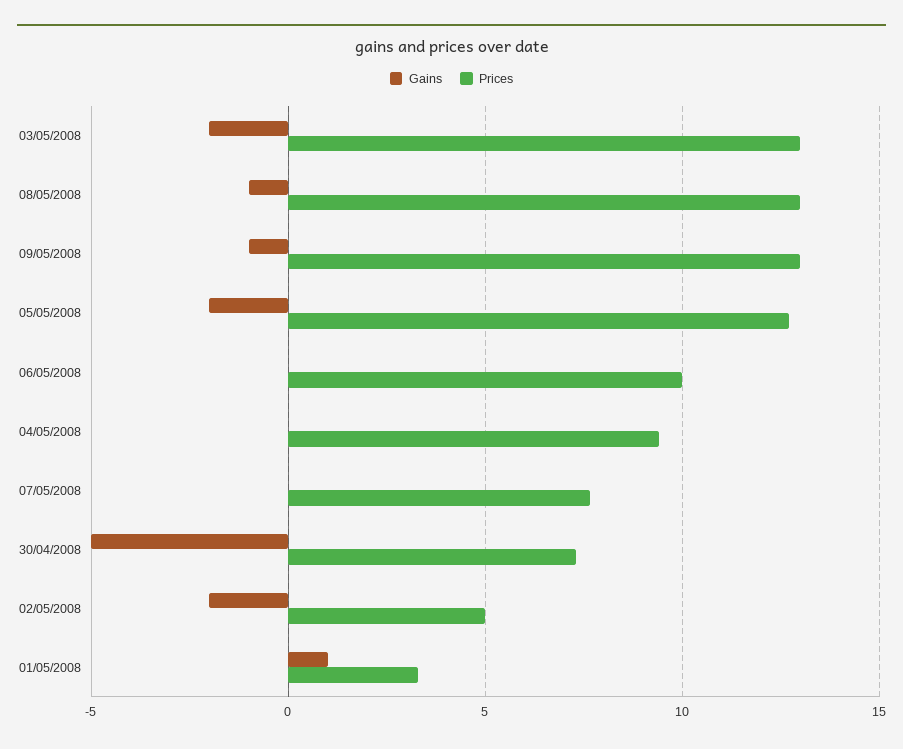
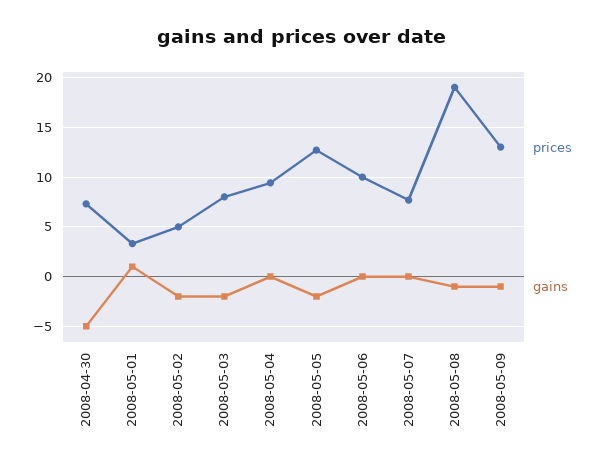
  {
    "Gains": {
      "03/05/2008": -2,
      "08/05/2008": -1,
      "09/05/2008": -1,
      "05/05/2008": -2,
      "06/05/2008": 0,
      "04/05/2008": 0,
      "07/05/2008": 0,
      "30/04/2008": -5,
      "02/05/2008": -2,
      "01/05/2008": 1
    },
    "Prices": {
-     "03/05/2008": 13,
+     "03/05/2008": 8,
-     "08/05/2008": 13,
+     "08/05/2008": 19,
      "09/05/2008": 13,
      "05/05/2008": 12.5,
      "06/05/2008": 10,
      "04/05/2008": 9.5,
      "07/05/2008": 7.5,
      "30/04/2008": 7.5,
      "02/05/2008": 5,
      "01/05/2008": 3.5
    }
  }

